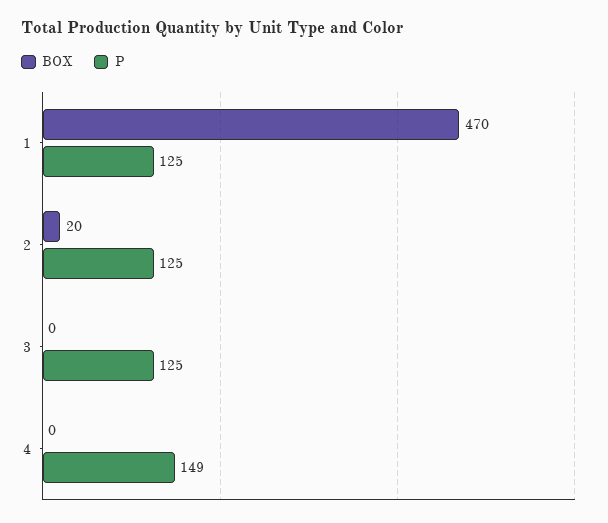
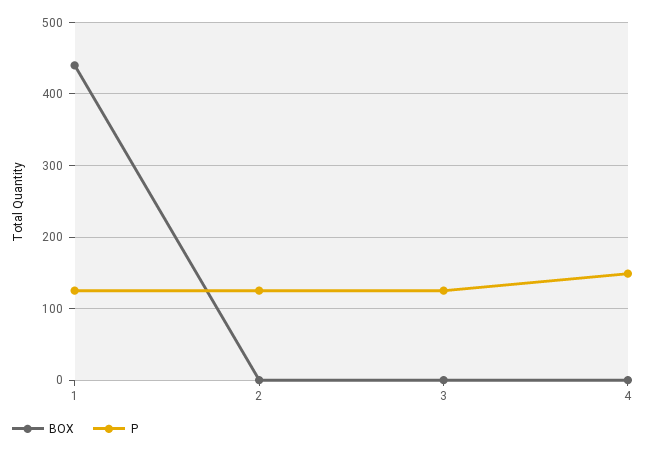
  {
    "BOX": {
-     "1": 470,
+     "1": 440,
-     "2": 20,
+     "2": 0,
      "3": 0,
      "4": 0
    },
    "P": {
      "1": 125,
      "2": 125,
      "3": 125,
      "4": 149
    }
  }

